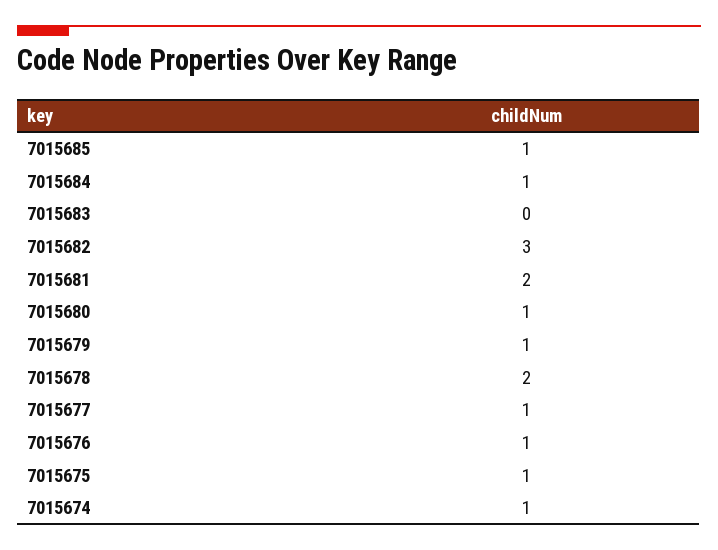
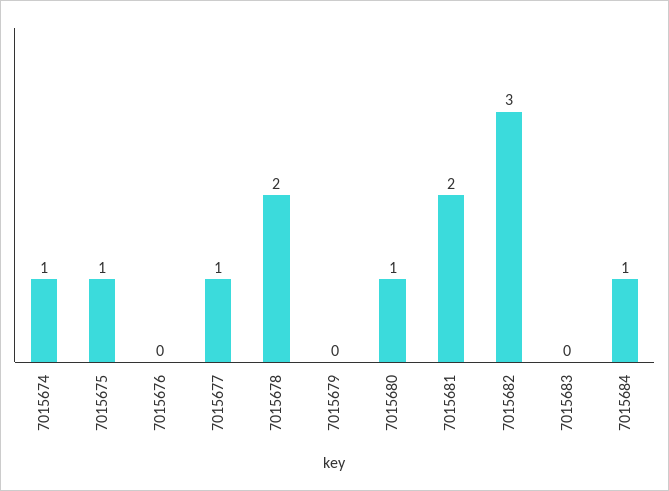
  {
-   "7015685": 1,
    "7015684": 1,
    "7015683": 0,
    "7015682": 3,
    "7015681": 2,
    "7015680": 1,
-   "7015679": 1,
+   "7015679": 0,
    "7015678": 2,
    "7015677": 1,
-   "7015676": 1,
+   "7015676": 0,
    "7015675": 1,
    "7015674": 1
  }

